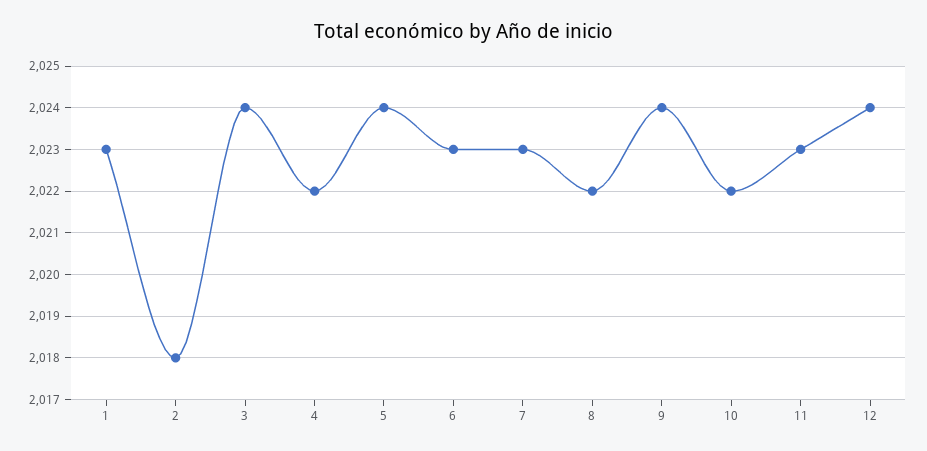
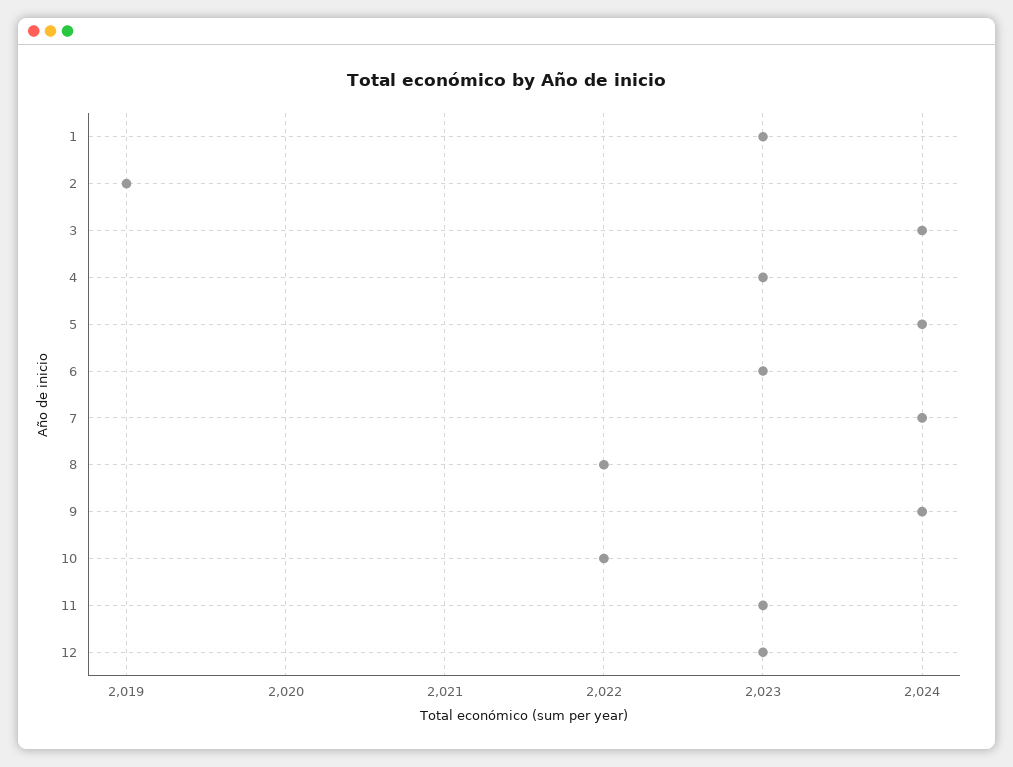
  {
    "1": 2023,
-   "2": 2018,
+   "2": 2019,
    "3": 2024,
-   "4": 2022,
+   "4": 2023,
    "5": 2024,
    "6": 2023,
-   "7": 2023,
+   "7": 2024,
    "8": 2022,
    "9": 2024,
    "10": 2022,
    "11": 2023,
-   "12": 2024
+   "12": 2023
  }

